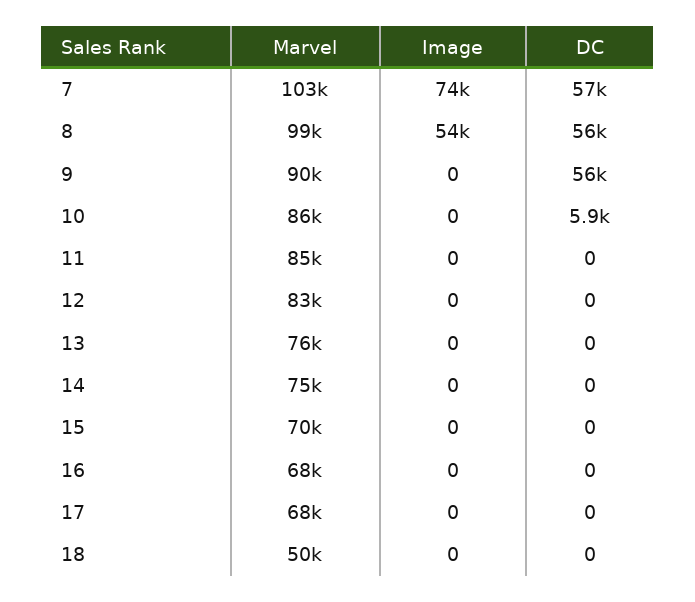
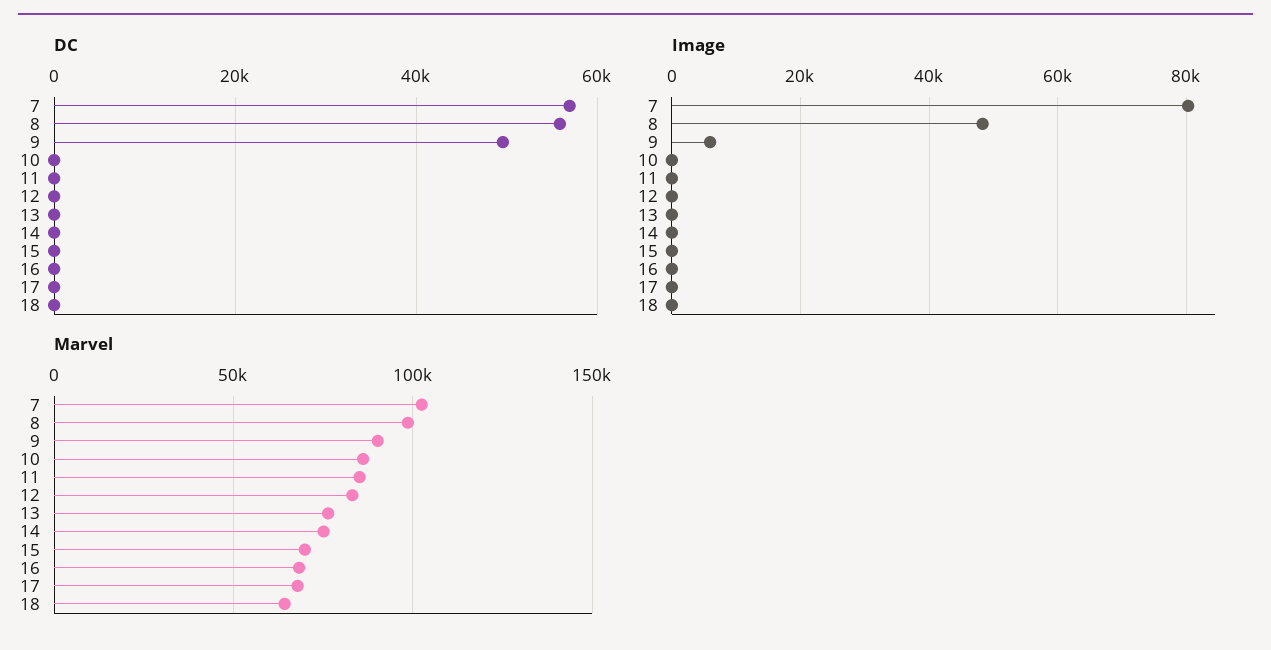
  {
    "Marvel": {
      "7": 103000,
      "8": 99000,
      "9": 90000,
      "10": 86000,
      "11": 85000,
      "12": 83000,
      "13": 76000,
      "14": 75000,
      "15": 70000,
      "16": 68000,
      "17": 68000,
-     "18": 50000
+     "18": 65000
    },
    "Image": {
-     "7": 74000,
+     "7": 80000,
-     "8": 54000,
+     "8": 48000,
-     "9": 0,
+     "9": 6000,
      "10": 0,
      "11": 0,
      "12": 0,
      "13": 0,
      "14": 0,
      "15": 0,
      "16": 0,
      "17": 0,
      "18": 0
    },
    "DC": {
      "7": 57000,
      "8": 56000,
-     "9": 56000,
+     "9": 50000,
-     "10": 5900,
+     "10": 0,
      "11": 0,
      "12": 0,
      "13": 0,
      "14": 0,
      "15": 0,
      "16": 0,
      "17": 0,
      "18": 0
    }
  }

